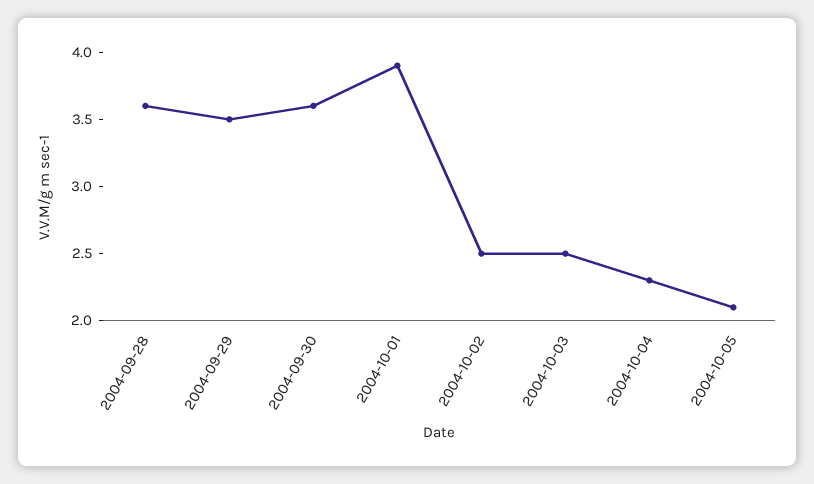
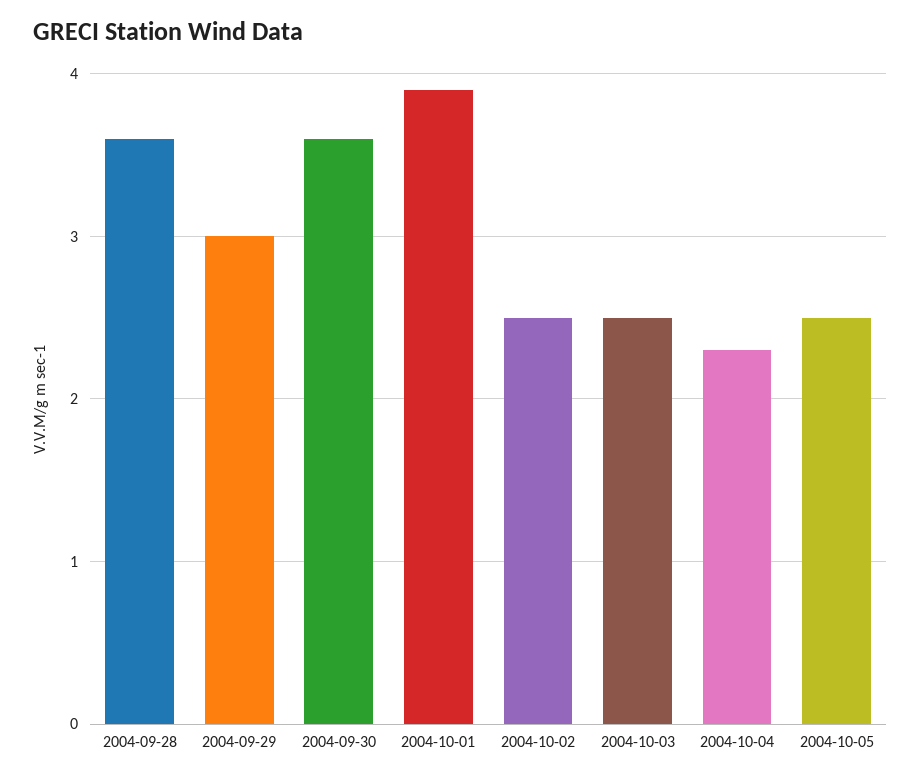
  {
    "2004-09-28": 3.6,
-   "2004-09-29": 3.5,
+   "2004-09-29": 3,
    "2004-09-30": 3.6,
    "2004-10-01": 3.9,
    "2004-10-02": 2.5,
    "2004-10-03": 2.5,
    "2004-10-04": 2.3,
-   "2004-10-05": 2.1
+   "2004-10-05": 2.5
  }

